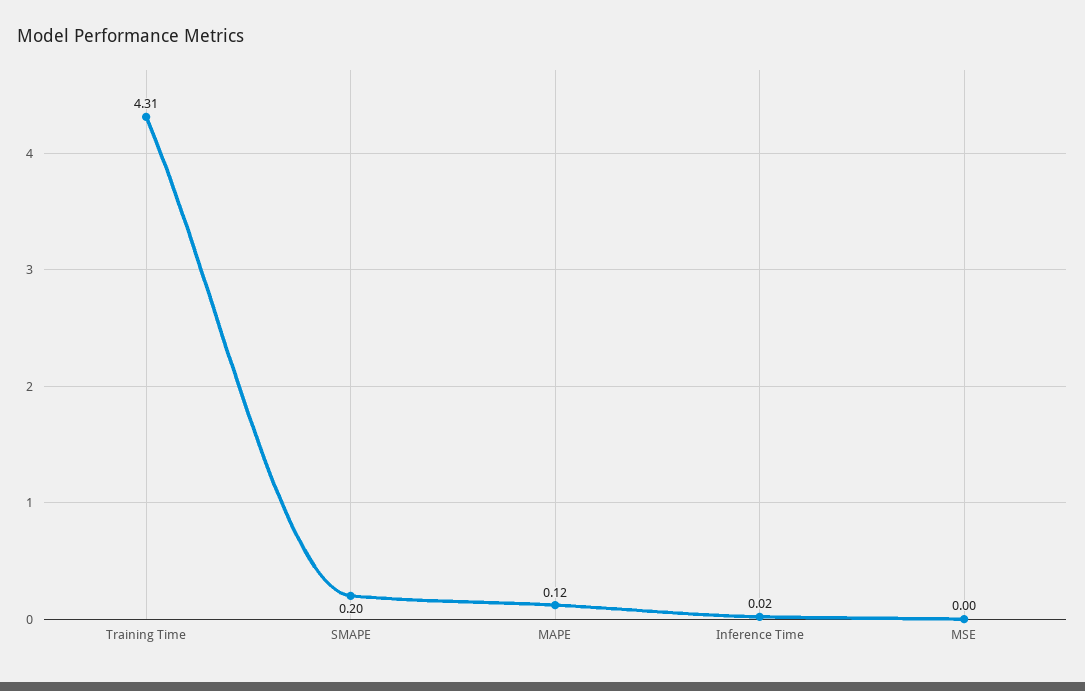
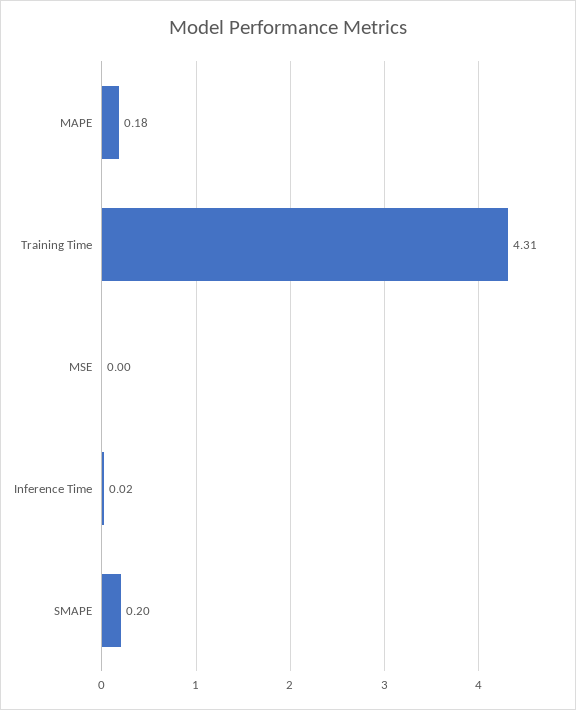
  {
    "Training Time": 4.31,
    "SMAPE": 0.2,
-   "MAPE": 0.12,
+   "MAPE": 0.18,
    "Inference Time": 0.02,
    "MSE": 0
  }

